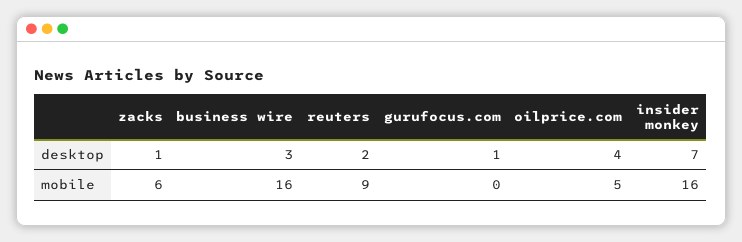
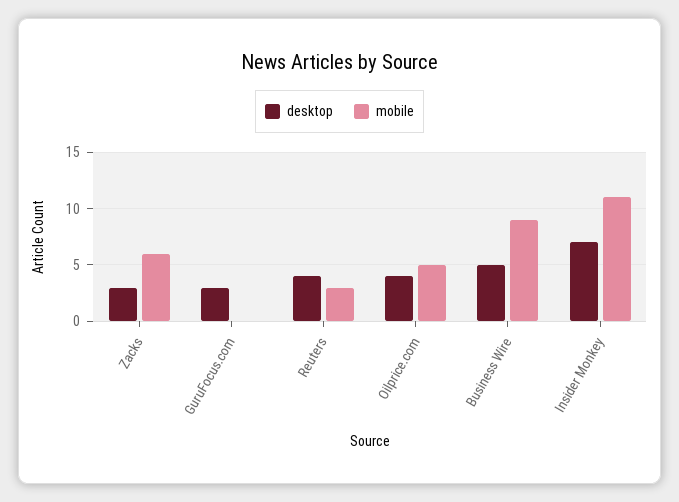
  {
    "desktop": {
-     "zacks": 1,
+     "zacks": 3,
-     "business wire": 3,
+     "business wire": 5,
-     "reuters": 2,
+     "reuters": 4,
-     "gurufocus.com": 1,
+     "gurufocus.com": 3,
      "oilprice.com": 4,
      "insider monkey": 7
    },
    "mobile": {
      "zacks": 6,
-     "business wire": 16,
+     "business wire": 9,
-     "reuters": 9,
+     "reuters": 3,
      "gurufocus.com": 0,
      "oilprice.com": 5,
-     "insider monkey": 16
+     "insider monkey": 11
    }
  }

